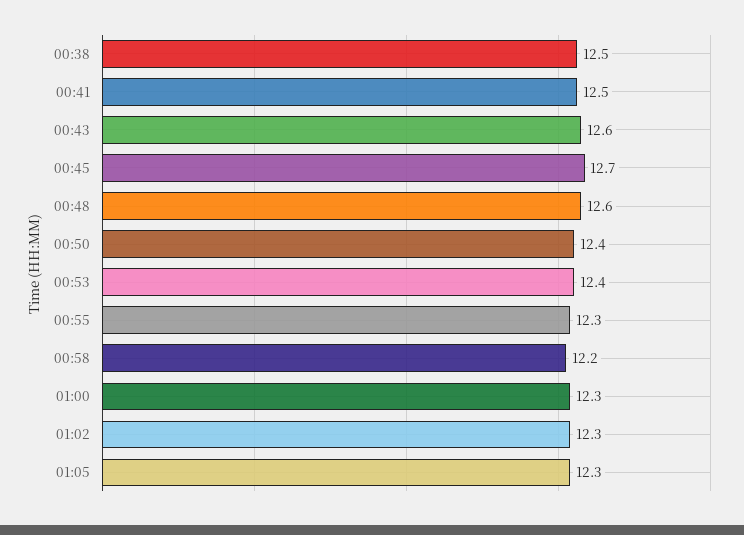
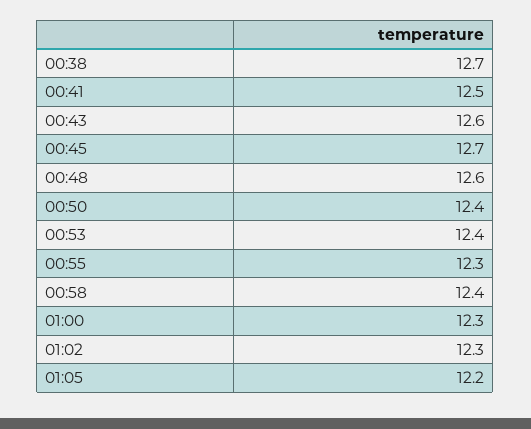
  {
-   "00:38": 12.5,
+   "00:38": 12.7,
    "00:41": 12.5,
    "00:43": 12.6,
    "00:45": 12.7,
    "00:48": 12.6,
    "00:50": 12.4,
    "00:53": 12.4,
    "00:55": 12.3,
-   "00:58": 12.2,
+   "00:58": 12.4,
    "01:00": 12.3,
    "01:02": 12.3,
-   "01:05": 12.3
+   "01:05": 12.2
  }

